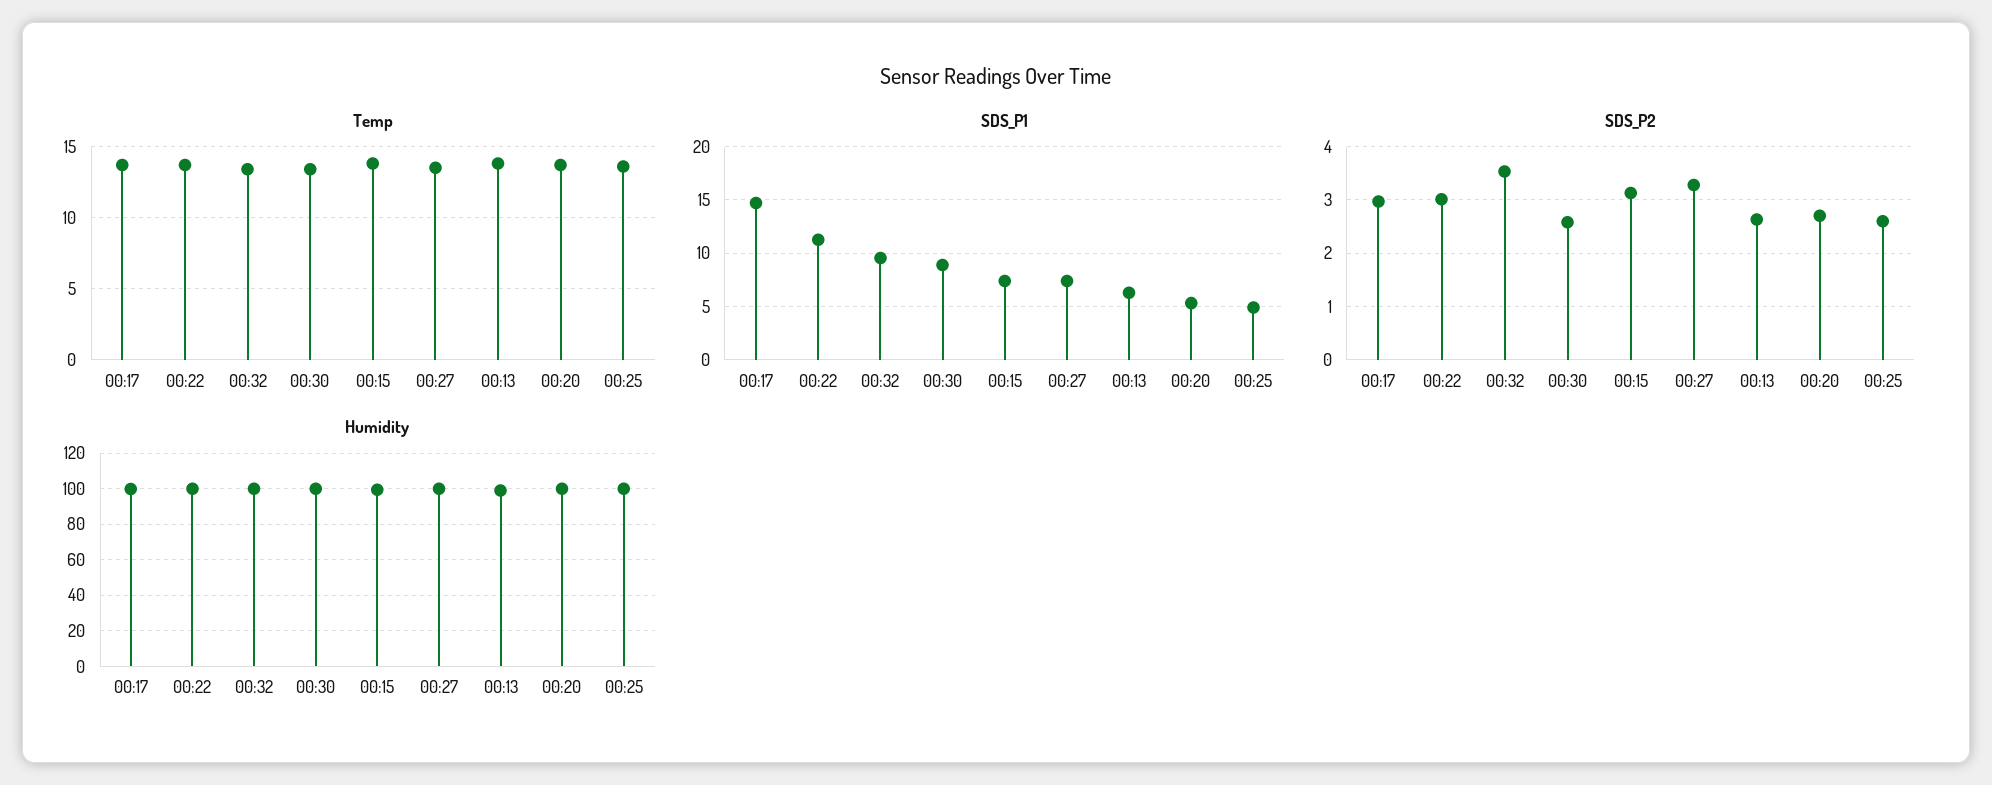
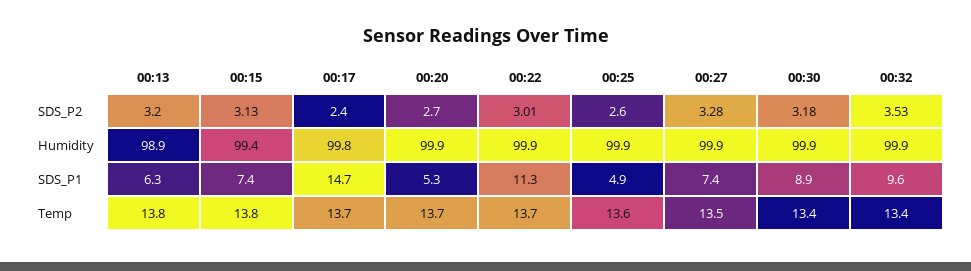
  {
    "Temp": {
      "00:17": 13.7,
      "00:22": 13.7,
      "00:32": 13.4,
      "00:30": 13.4,
      "00:15": 13.8,
      "00:27": 13.5,
      "00:13": 13.8,
      "00:20": 13.7,
      "00:25": 13.6
    },
    "SDS_P1": {
      "00:17": 14.7,
      "00:22": 11.3,
      "00:32": 9.6,
      "00:30": 8.9,
      "00:15": 7.4,
      "00:27": 7.4,
      "00:13": 6.3,
      "00:20": 5.3,
      "00:25": 4.9
    },
    "SDS_P2": {
-     "00:17": 3,
+     "00:17": 2.4,
      "00:22": 3.01,
      "00:32": 3.53,
-     "00:30": 2.6,
+     "00:30": 3.18,
      "00:15": 3.13,
      "00:27": 3.28,
-     "00:13": 2.6,
+     "00:13": 3.2,
      "00:20": 2.7,
      "00:25": 2.6
    },
    "Humidity": {
      "00:17": 99.8,
      "00:22": 99.9,
      "00:32": 99.9,
      "00:30": 99.9,
      "00:15": 99.4,
      "00:27": 99.9,
      "00:13": 98.9,
      "00:20": 99.9,
      "00:25": 99.9
    }
  }

